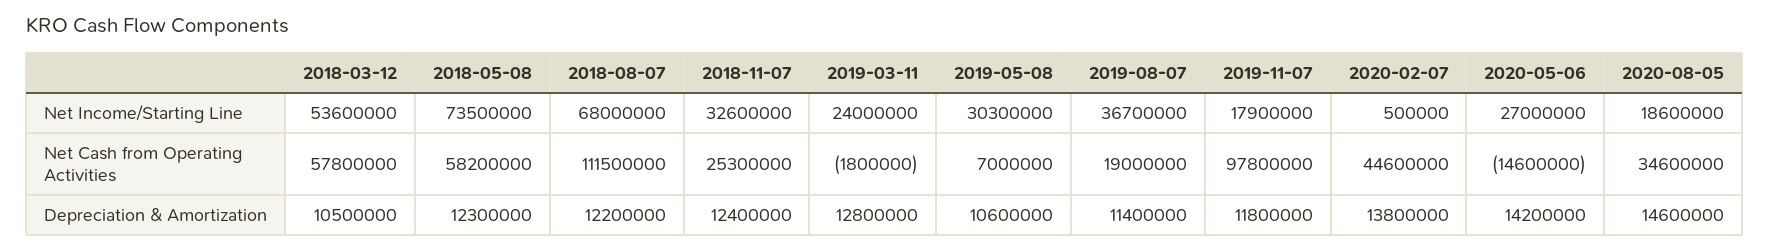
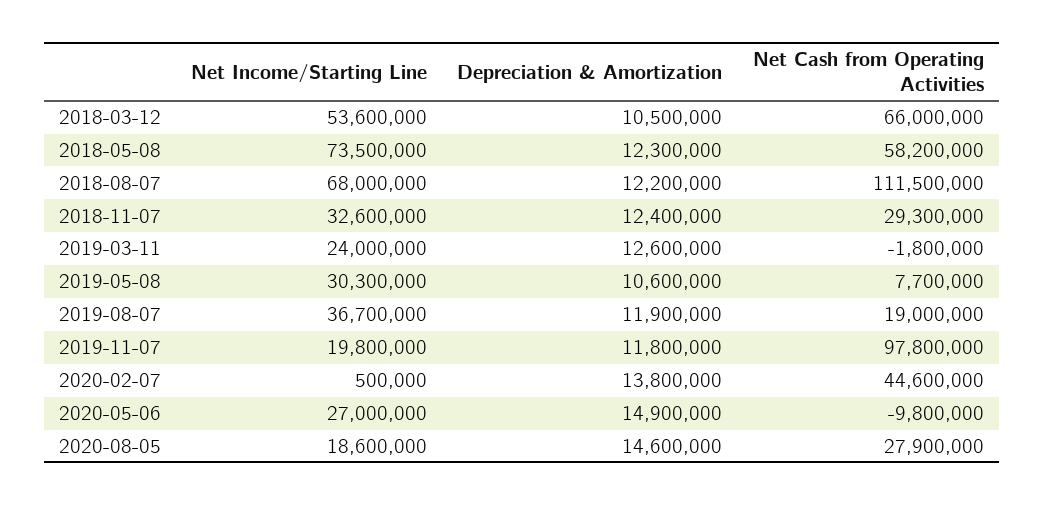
  {
    "2018-03-12": {
      "Net Income/Starting Line": 53600000,
-     "Net Cash from Operating Activities": 57800000,
+     "Net Cash from Operating Activities": 66000000,
      "Depreciation & Amortization": 10500000
    },
    "2018-05-08": {
      "Net Income/Starting Line": 73500000,
      "Net Cash from Operating Activities": 58200000,
      "Depreciation & Amortization": 12300000
    },
    "2018-08-07": {
      "Net Income/Starting Line": 68000000,
      "Net Cash from Operating Activities": 111500000,
      "Depreciation & Amortization": 12200000
    },
    "2018-11-07": {
      "Net Income/Starting Line": 32600000,
-     "Net Cash from Operating Activities": 25300000,
+     "Net Cash from Operating Activities": 29300000,
      "Depreciation & Amortization": 12400000
    },
    "2019-03-11": {
      "Net Income/Starting Line": 24000000,
      "Net Cash from Operating Activities": -1800000,
-     "Depreciation & Amortization": 12800000
+     "Depreciation & Amortization": 12600000
    },
    "2019-05-08": {
      "Net Income/Starting Line": 30300000,
-     "Net Cash from Operating Activities": 7000000,
+     "Net Cash from Operating Activities": 7700000,
      "Depreciation & Amortization": 10600000
    },
    "2019-08-07": {
      "Net Income/Starting Line": 36700000,
      "Net Cash from Operating Activities": 19000000,
-     "Depreciation & Amortization": 11400000
+     "Depreciation & Amortization": 11900000
    },
    "2019-11-07": {
-     "Net Income/Starting Line": 17900000,
+     "Net Income/Starting Line": 19800000,
      "Net Cash from Operating Activities": 97800000,
      "Depreciation & Amortization": 11800000
    },
    "2020-02-07": {
      "Net Income/Starting Line": 500000,
      "Net Cash from Operating Activities": 44600000,
      "Depreciation & Amortization": 13800000
    },
    "2020-05-06": {
      "Net Income/Starting Line": 27000000,
-     "Net Cash from Operating Activities": -14600000,
+     "Net Cash from Operating Activities": -9800000,
-     "Depreciation & Amortization": 14200000
+     "Depreciation & Amortization": 14900000
    },
    "2020-08-05": {
      "Net Income/Starting Line": 18600000,
-     "Net Cash from Operating Activities": 34600000,
+     "Net Cash from Operating Activities": 27900000,
      "Depreciation & Amortization": 14600000
    }
  }

